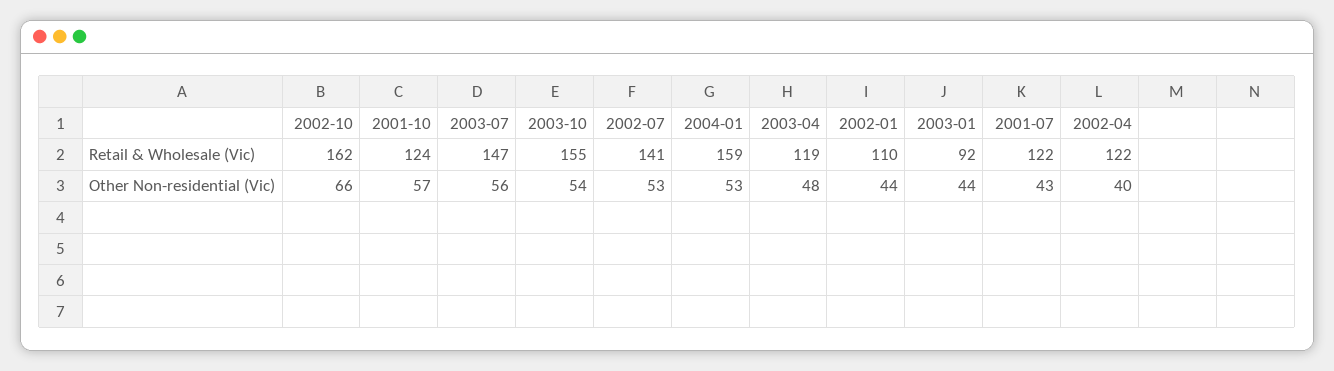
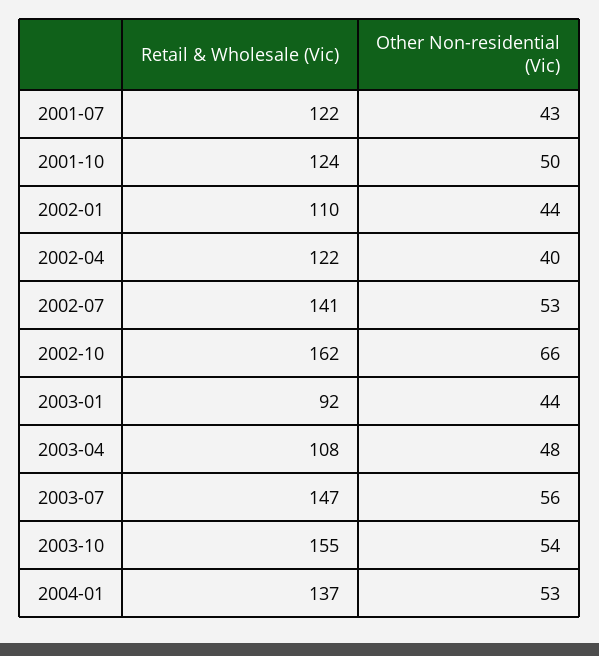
  {
    "2002-10": {
      "Retail & Wholesale (Vic)": 162,
      "Other Non-residential (Vic)": 66
    },
    "2001-10": {
      "Retail & Wholesale (Vic)": 124,
-     "Other Non-residential (Vic)": 57
+     "Other Non-residential (Vic)": 50
    },
    "2003-07": {
      "Retail & Wholesale (Vic)": 147,
      "Other Non-residential (Vic)": 56
    },
    "2003-10": {
      "Retail & Wholesale (Vic)": 155,
      "Other Non-residential (Vic)": 54
    },
    "2002-07": {
      "Retail & Wholesale (Vic)": 141,
      "Other Non-residential (Vic)": 53
    },
    "2004-01": {
-     "Retail & Wholesale (Vic)": 159,
+     "Retail & Wholesale (Vic)": 137,
      "Other Non-residential (Vic)": 53
    },
    "2003-04": {
-     "Retail & Wholesale (Vic)": 119,
+     "Retail & Wholesale (Vic)": 108,
      "Other Non-residential (Vic)": 48
    },
    "2002-01": {
      "Retail & Wholesale (Vic)": 110,
      "Other Non-residential (Vic)": 44
    },
    "2003-01": {
      "Retail & Wholesale (Vic)": 92,
      "Other Non-residential (Vic)": 44
    },
    "2001-07": {
      "Retail & Wholesale (Vic)": 122,
      "Other Non-residential (Vic)": 43
    },
    "2002-04": {
      "Retail & Wholesale (Vic)": 122,
      "Other Non-residential (Vic)": 40
    }
  }

